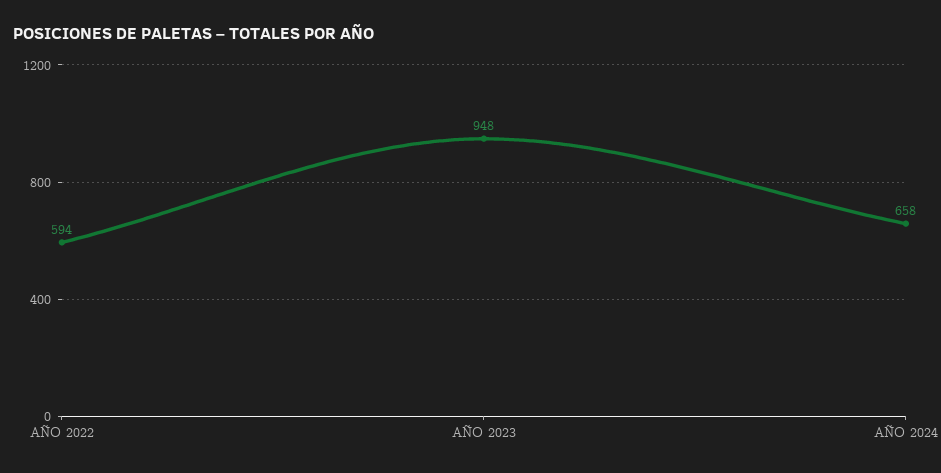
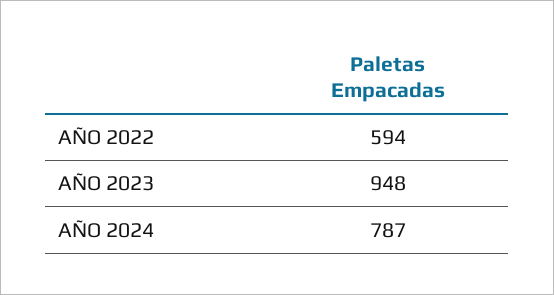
  {
    "AÑO 2022": 594,
    "AÑO 2023": 948,
-   "AÑO 2024": 658
+   "AÑO 2024": 787
  }

